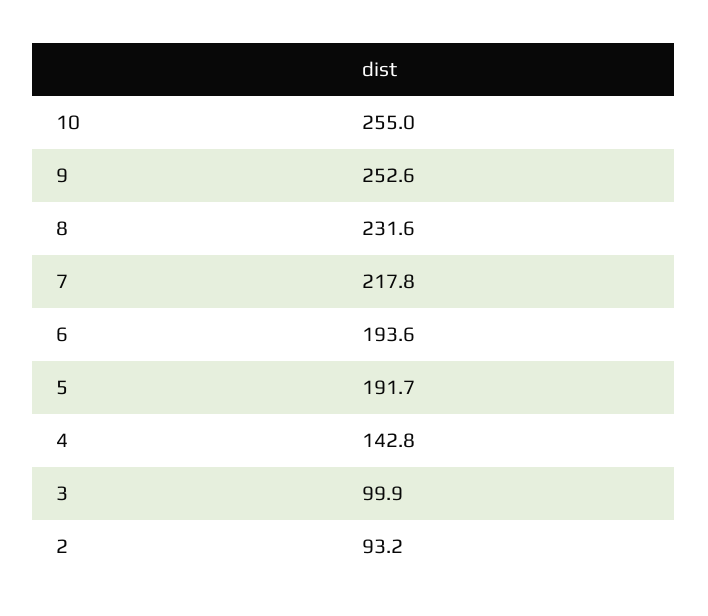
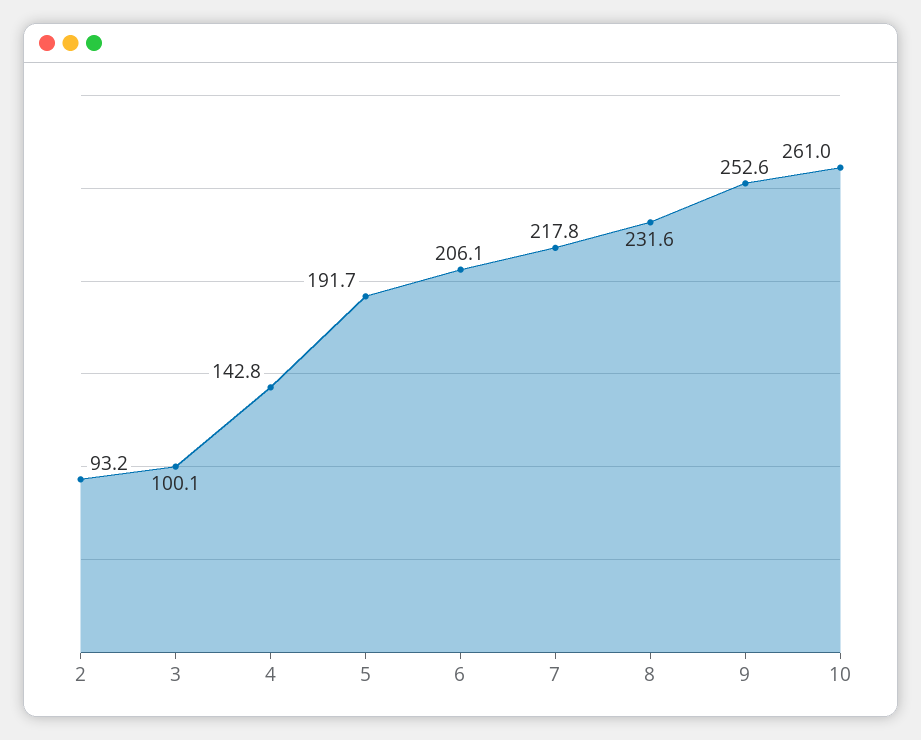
  {
-   "10": 255,
+   "10": 261,
    "9": 252.6,
    "8": 231.6,
    "7": 217.8,
-   "6": 193.6,
+   "6": 206.1,
    "5": 191.7,
    "4": 142.8,
-   "3": 99.9,
+   "3": 100.1,
    "2": 93.2
  }

